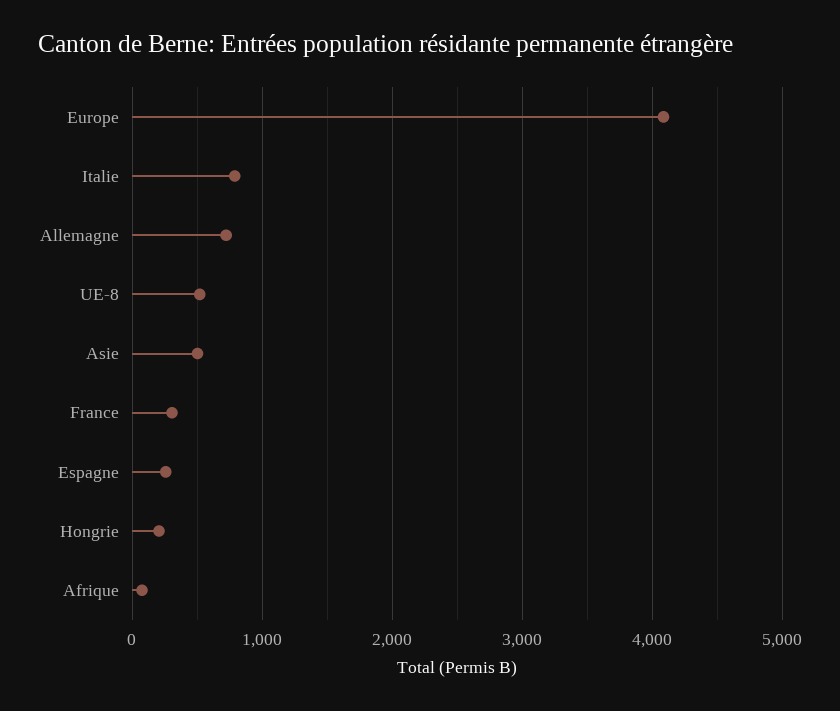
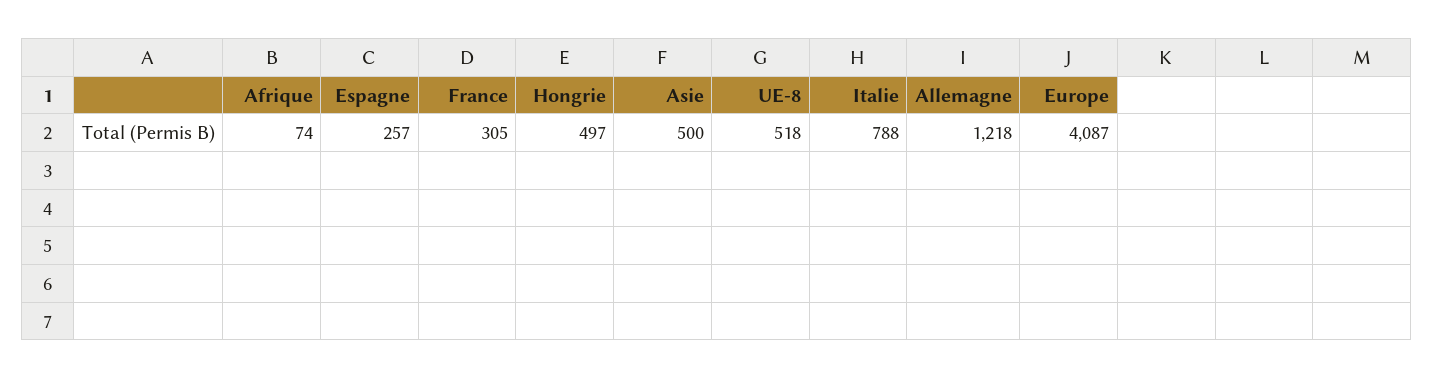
  {
    "Europe": 4087,
    "Italie": 788,
-   "Allemagne": 700,
+   "Allemagne": 1218,
    "UE-8": 518,
    "Asie": 500,
    "France": 305,
    "Espagne": 257,
-   "Hongrie": 200,
+   "Hongrie": 497,
    "Afrique": 74
  }

